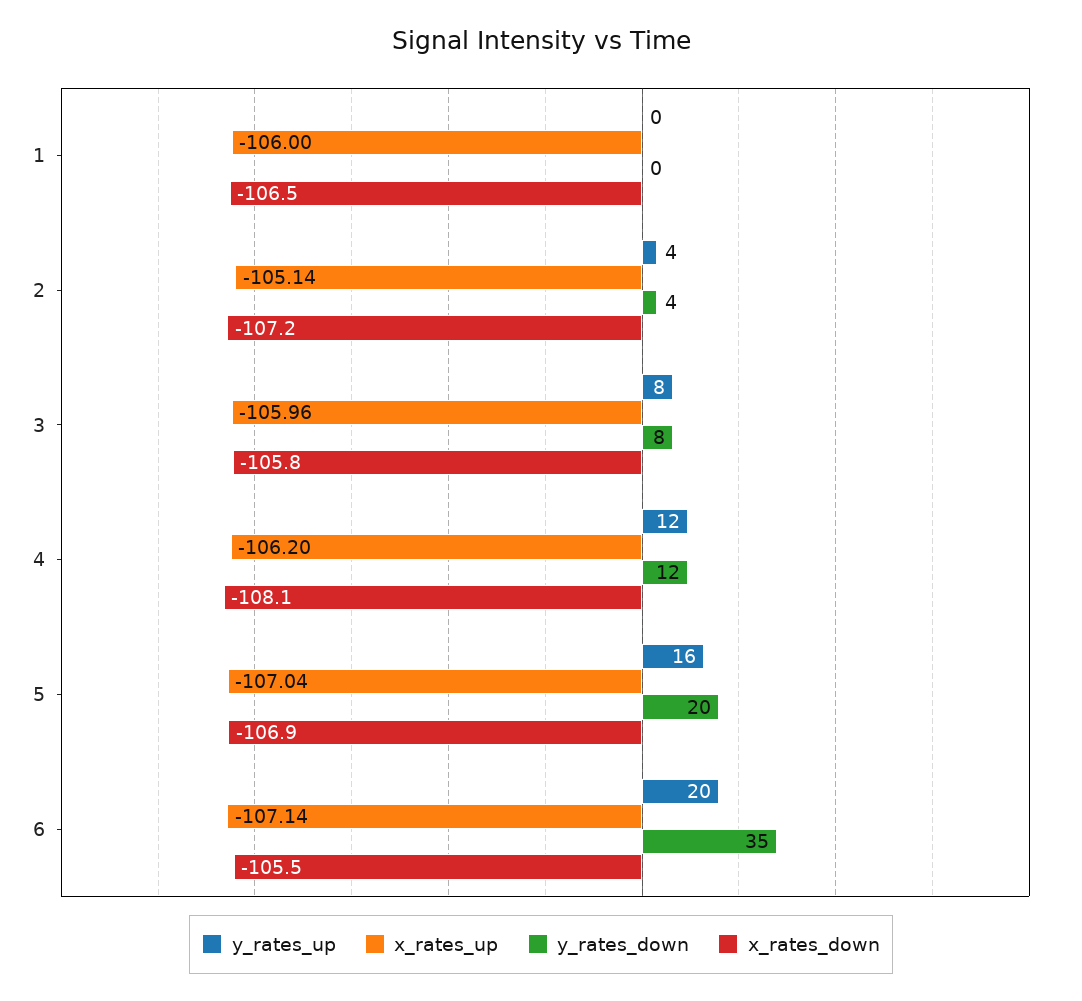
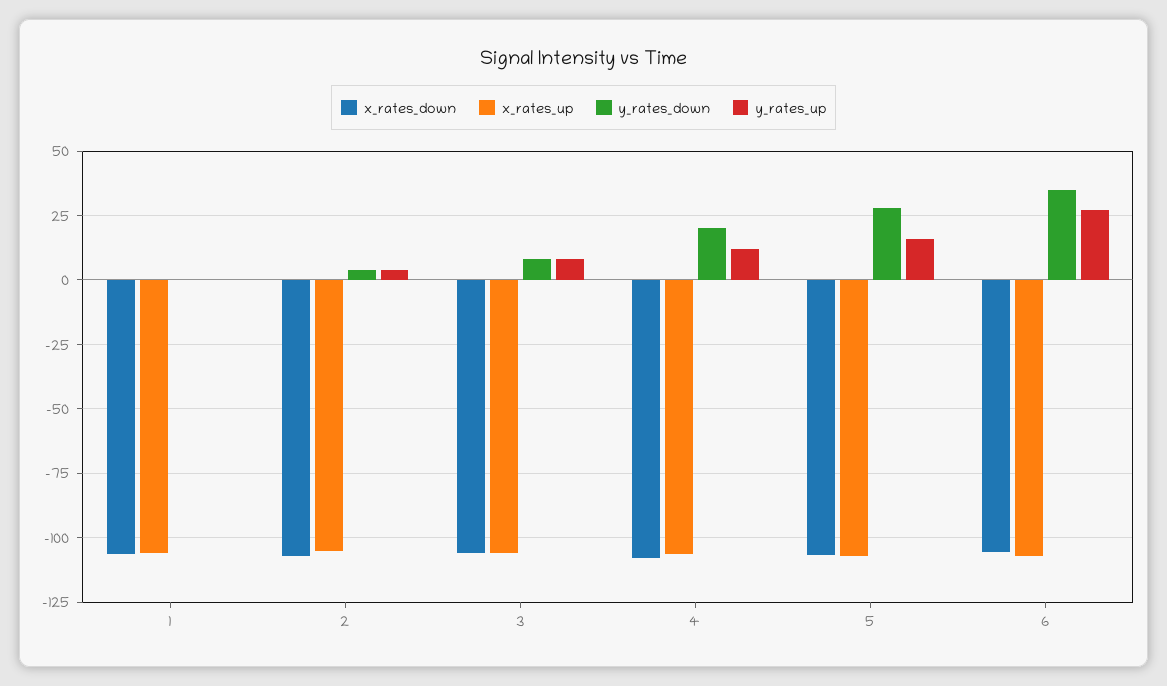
  {
    "y_rates_up": {
      "1": 0,
      "2": 4,
      "3": 8,
      "4": 12,
      "5": 16,
-     "6": 20
+     "6": 27.5
    },
    "x_rates_up": {
      "1": -106,
      "2": -105.14,
      "3": -105.96,
      "4": -106.2,
      "5": -107.04,
      "6": -107.14
    },
    "y_rates_down": {
      "1": 0,
      "2": 4,
      "3": 8,
-     "4": 12,
+     "4": 20,
-     "5": 20,
+     "5": 27.5,
      "6": 35
    },
    "x_rates_down": {
      "1": -106.5,
      "2": -107.2,
      "3": -105.8,
      "4": -108.1,
      "5": -106.9,
      "6": -105.5
    }
  }

